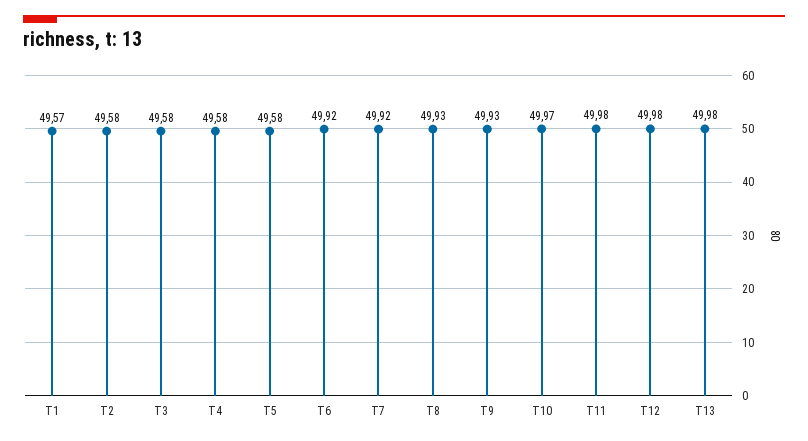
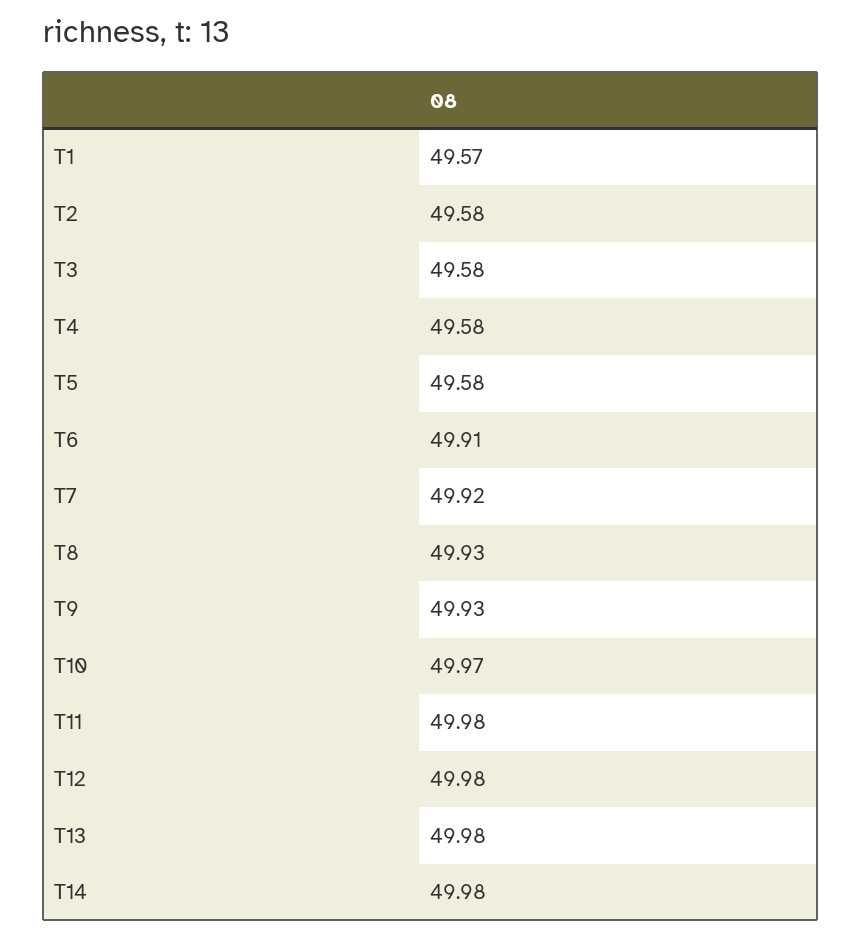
  {
    "T1": 49.57,
    "T2": 49.58,
    "T3": 49.58,
    "T4": 49.58,
    "T5": 49.58,
-   "T6": 49.92,
+   "T6": 49.91,
    "T7": 49.92,
    "T8": 49.93,
    "T9": 49.93,
    "T10": 49.97,
    "T11": 49.98,
    "T12": 49.98,
-   "T13": 49.98
+   "T13": 49.98,
+   "T14": 49.98
  }

